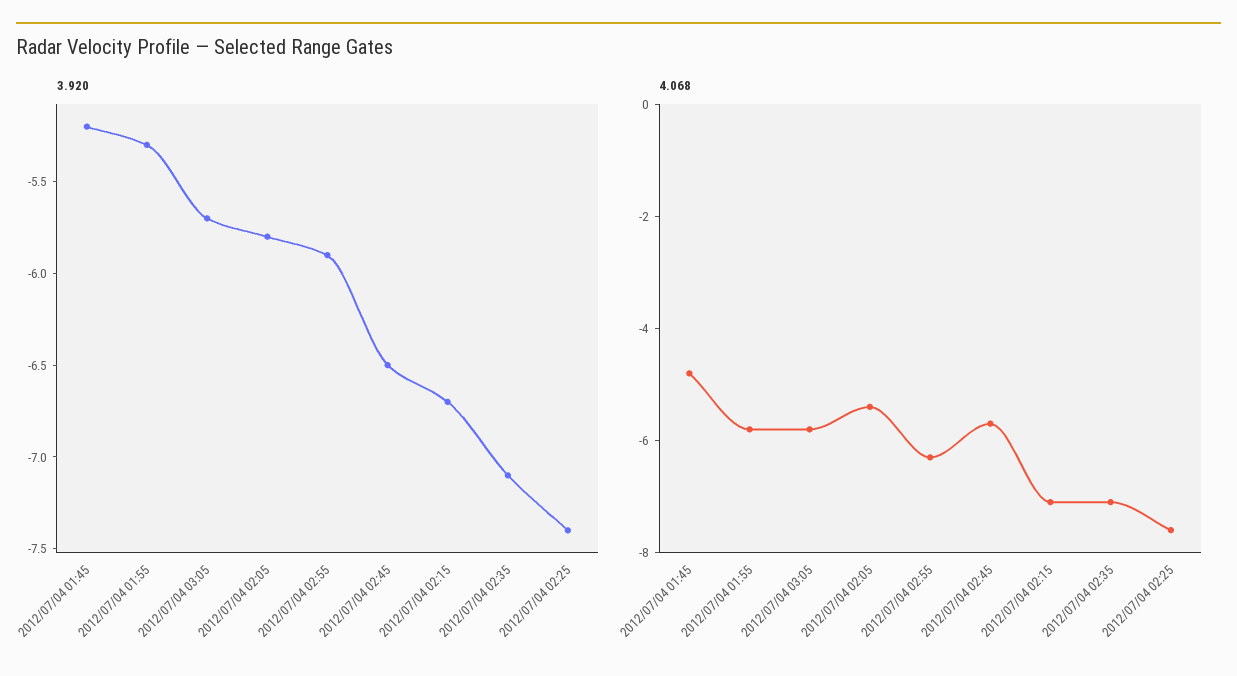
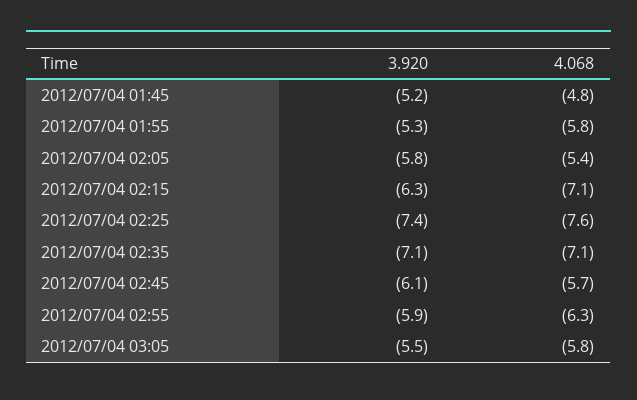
  {
    "3.920": {
      "2012/07/04 01:45": -5.2,
      "2012/07/04 01:55": -5.3,
-     "2012/07/04 03:05": -5.7,
+     "2012/07/04 03:05": -5.5,
      "2012/07/04 02:05": -5.8,
      "2012/07/04 02:55": -5.9,
-     "2012/07/04 02:45": -6.5,
+     "2012/07/04 02:45": -6.1,
-     "2012/07/04 02:15": -6.7,
+     "2012/07/04 02:15": -6.3,
      "2012/07/04 02:35": -7.1,
      "2012/07/04 02:25": -7.4
    },
    "4.068": {
      "2012/07/04 01:45": -4.8,
      "2012/07/04 01:55": -5.8,
      "2012/07/04 03:05": -5.8,
      "2012/07/04 02:05": -5.4,
      "2012/07/04 02:55": -6.3,
      "2012/07/04 02:45": -5.7,
      "2012/07/04 02:15": -7.1,
      "2012/07/04 02:35": -7.1,
      "2012/07/04 02:25": -7.6
    }
  }

